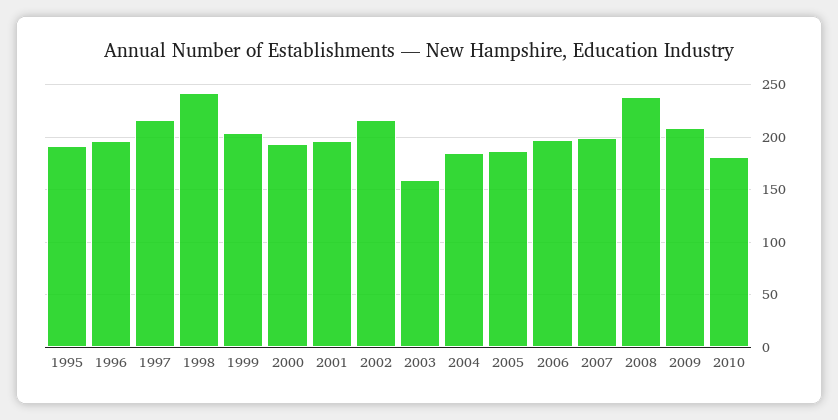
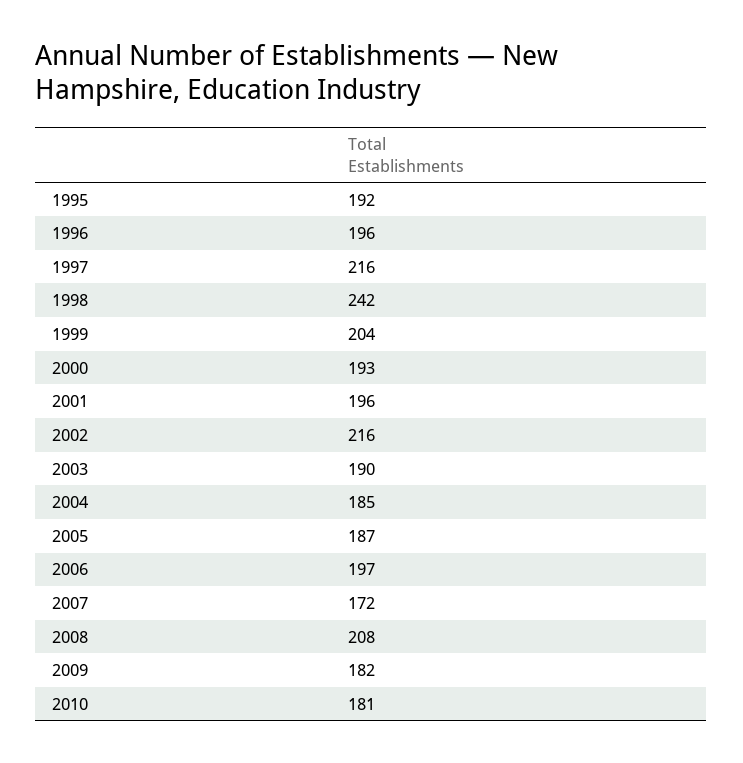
  {
    "1995": 192,
    "1996": 196,
    "1997": 216,
    "1998": 242,
    "1999": 204,
    "2000": 193,
    "2001": 196,
    "2002": 216,
-   "2003": 160,
+   "2003": 190,
    "2004": 185,
    "2005": 187,
    "2006": 197,
-   "2007": 200,
+   "2007": 172,
-   "2008": 240,
+   "2008": 208,
-   "2009": 210,
+   "2009": 182,
    "2010": 181
  }

